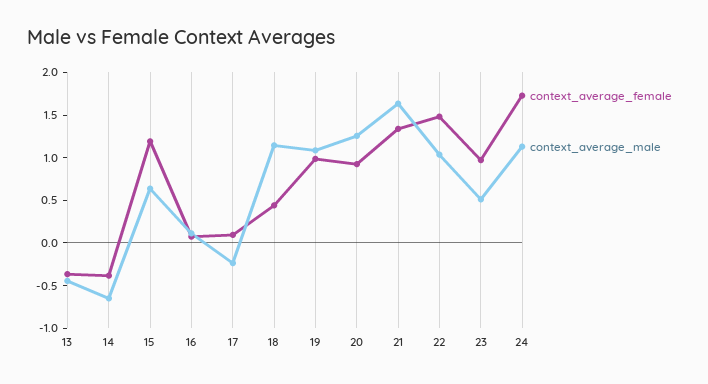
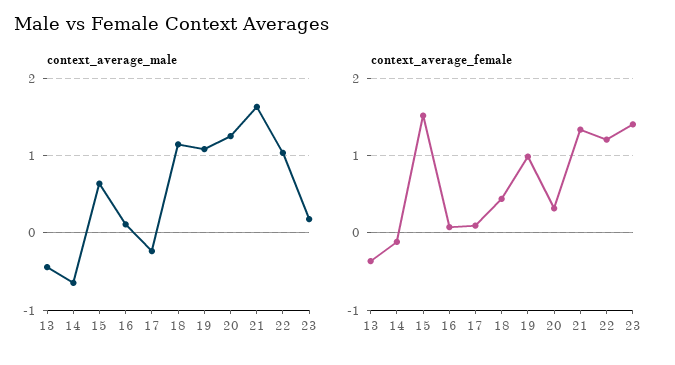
  {
    "context_average_female": {
      "13": -0.4,
-     "14": -0.4,
+     "14": -0.1,
-     "15": 1.2,
+     "15": 1.5,
      "16": 0.1,
      "17": 0.1,
      "18": 0.4,
      "19": 1,
-     "20": 0.9,
+     "20": 0.3,
      "21": 1.3,
-     "22": 1.5,
+     "22": 1.2,
-     "23": 1,
+     "23": 1.4
-     "24": 1.7
    },
    "context_average_male": {
      "13": -0.4,
      "14": -0.6,
      "15": 0.6,
      "16": 0.1,
      "17": -0.2,
      "18": 1.1,
      "19": 1.1,
      "20": 1.3,
      "21": 1.6,
      "22": 1,
-     "23": 0.5,
+     "23": 0.2
-     "24": 1.1
    }
  }

